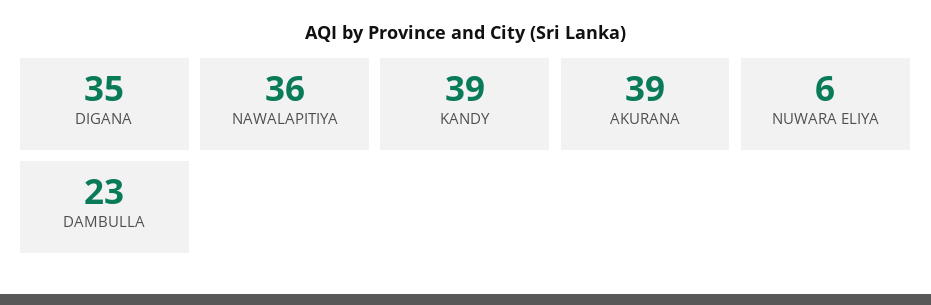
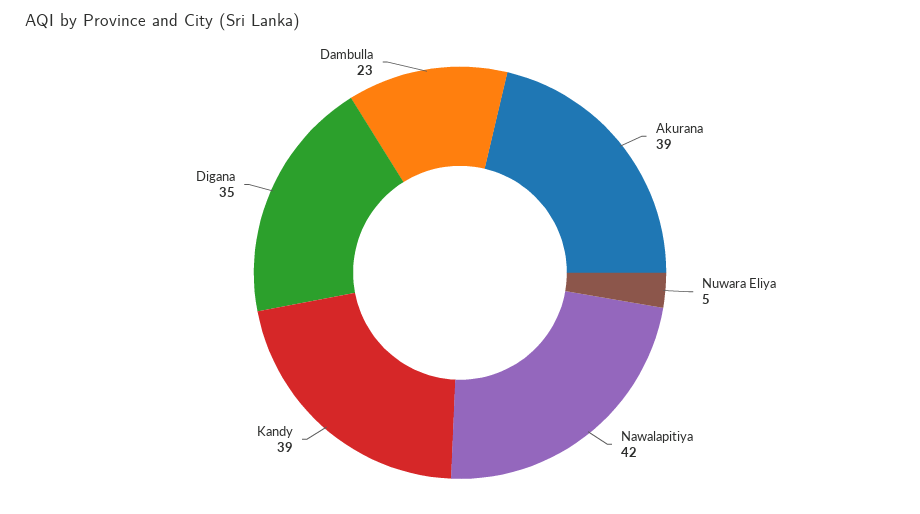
  {
    "DIGANA": 35,
-   "NAWALAPITIYA": 36,
+   "NAWALAPITIYA": 42,
    "KANDY": 39,
    "AKURANA": 39,
-   "NUWARA ELIYA": 6,
+   "NUWARA ELIYA": 5,
    "DAMBULLA": 23
  }

